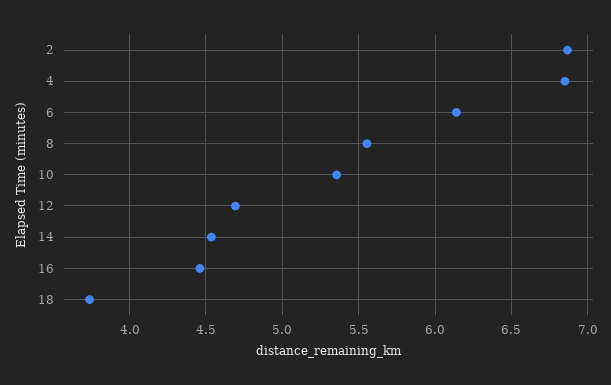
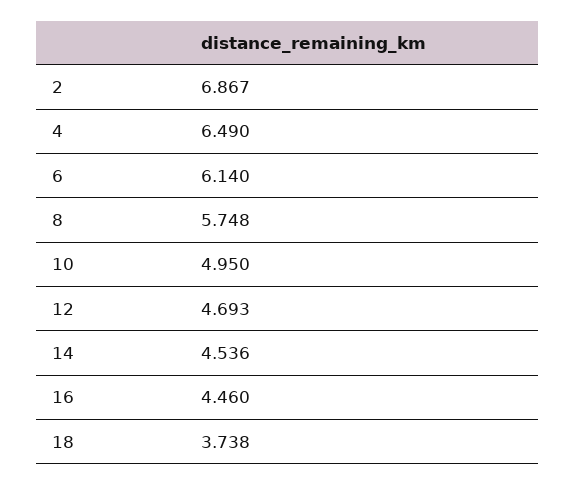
  {
    "2": 6.867,
-   "4": 6.85,
+   "4": 6.49,
    "6": 6.14,
-   "8": 5.55,
+   "8": 5.748,
-   "10": 5.35,
+   "10": 4.95,
    "12": 4.693,
    "14": 4.536,
    "16": 4.46,
    "18": 3.738
  }

